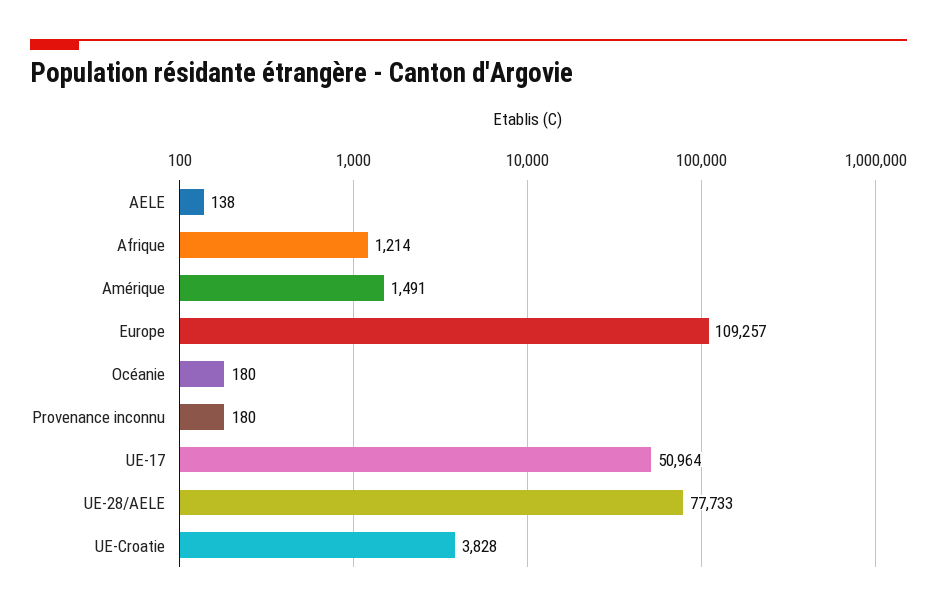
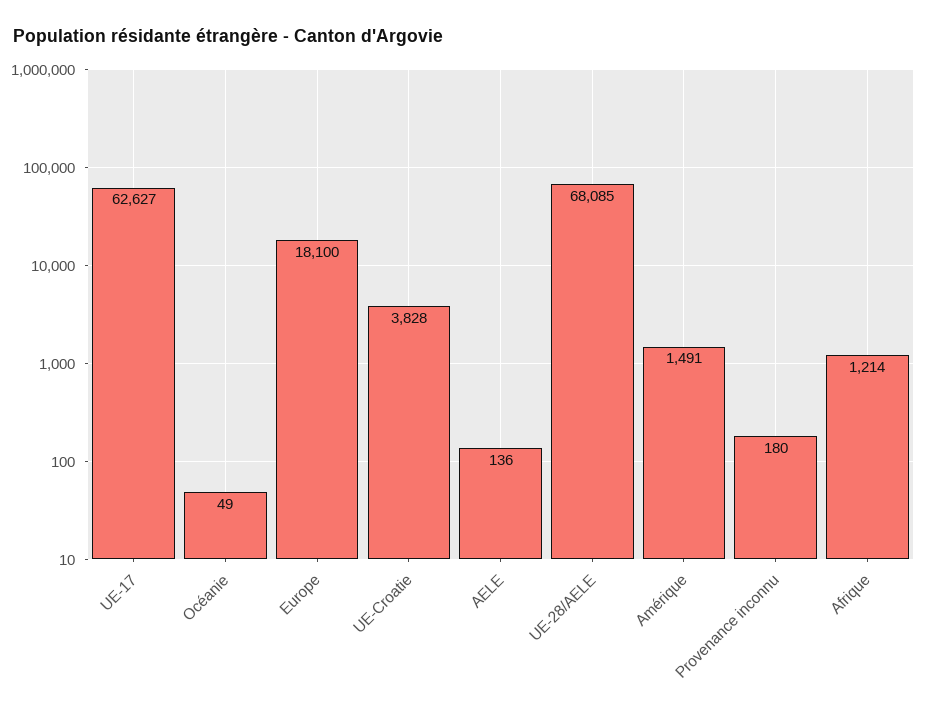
  {
-   "AELE": 138,
+   "AELE": 136,
    "Afrique": 1214,
    "Amérique": 1491,
-   "Europe": 109257,
+   "Europe": 18100,
-   "Océanie": 180,
+   "Océanie": 49,
    "Provenance inconnu": 180,
-   "UE-17": 50964,
+   "UE-17": 62627,
-   "UE-28/AELE": 77733,
+   "UE-28/AELE": 68085,
    "UE-Croatie": 3828
  }

